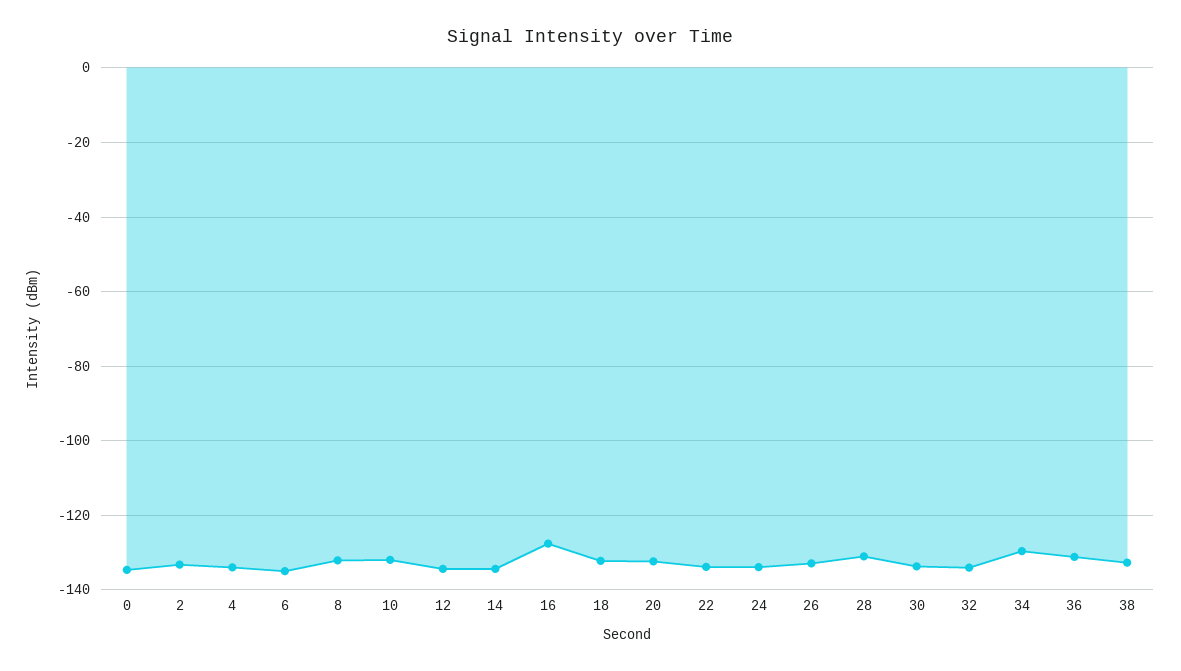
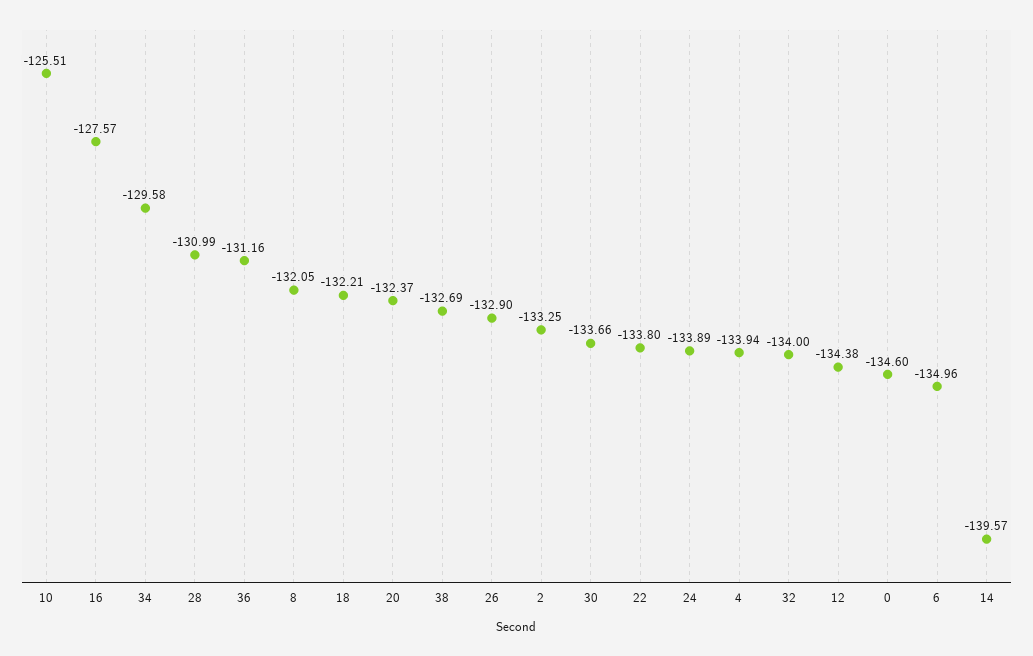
  {
    "0": -134.6,
    "2": -133.25,
    "4": -133.94,
    "6": -134.96,
    "8": -132.05,
-   "10": -132,
+   "10": -125.51,
    "12": -134.38,
-   "14": -134,
+   "14": -139.57,
    "16": -127.57,
    "18": -132.21,
    "20": -132.37,
    "22": -133.8,
    "24": -133.89,
    "26": -132.9,
    "28": -130.99,
    "30": -133.66,
    "32": -134,
    "34": -129.58,
    "36": -131.16,
    "38": -132.69
  }

